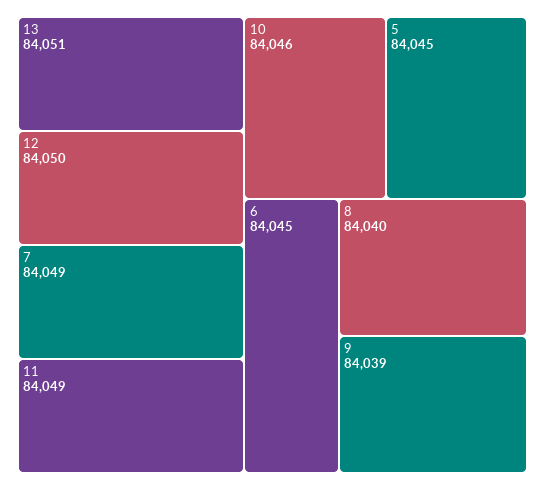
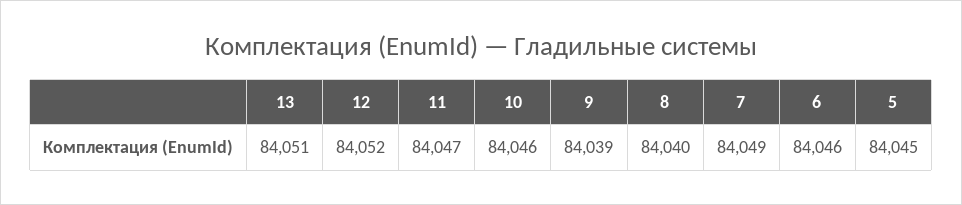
  {
    "13": 84051,
-   "12": 84050,
+   "12": 84052,
    "7": 84049,
-   "11": 84049,
+   "11": 84047,
    "10": 84046,
    "5": 84045,
-   "6": 84045,
+   "6": 84046,
    "8": 84040,
    "9": 84039
  }

